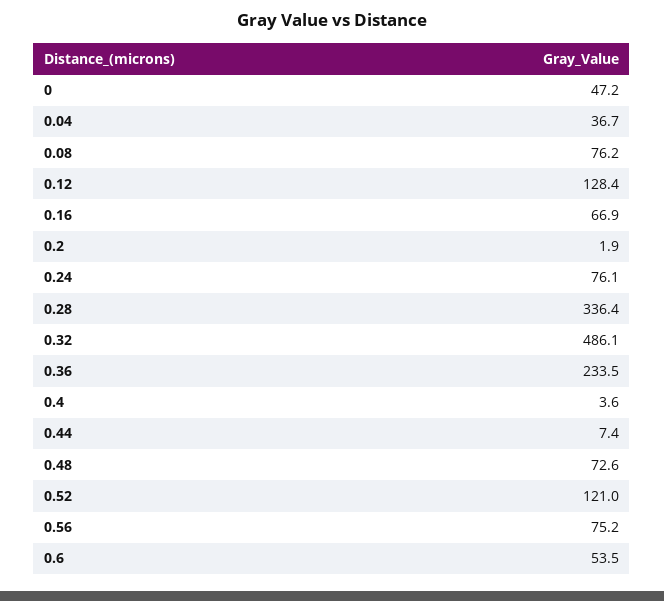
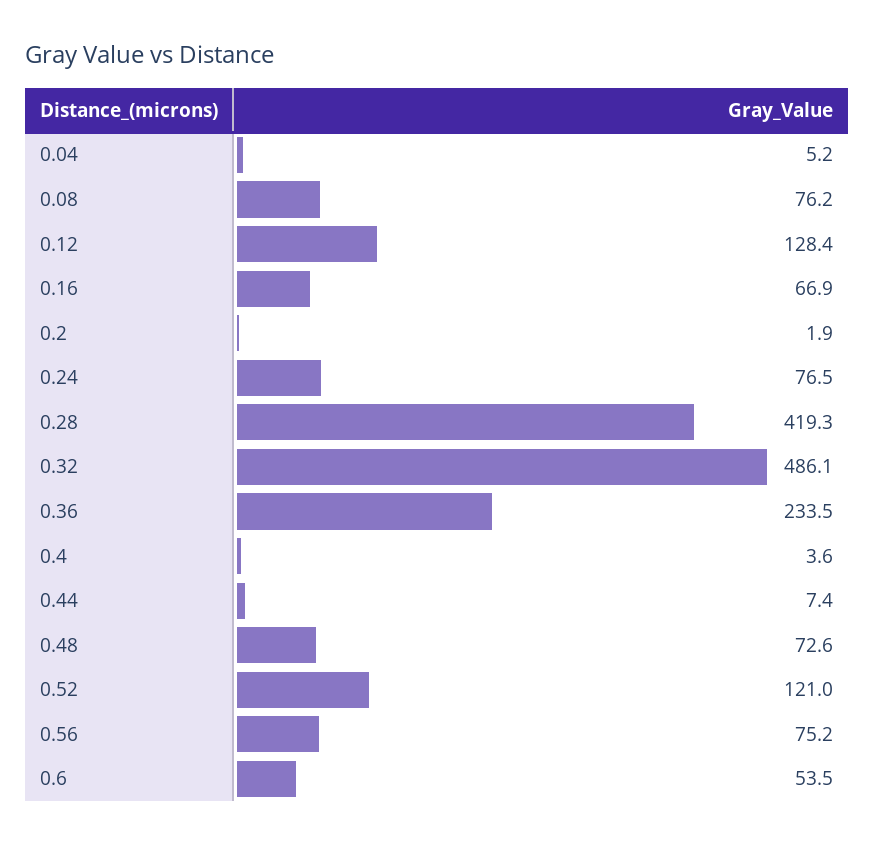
  {
-   "0": 47.2,
-   "0.04": 36.7,
+   "0.04": 5.2,
    "0.08": 76.2,
    "0.12": 128.4,
    "0.16": 66.9,
    "0.2": 1.9,
-   "0.24": 76.1,
+   "0.24": 76.5,
-   "0.28": 336.4,
+   "0.28": 419.3,
    "0.32": 486.1,
    "0.36": 233.5,
    "0.4": 3.6,
    "0.44": 7.4,
    "0.48": 72.6,
    "0.52": 121,
    "0.56": 75.2,
    "0.6": 53.5
  }

